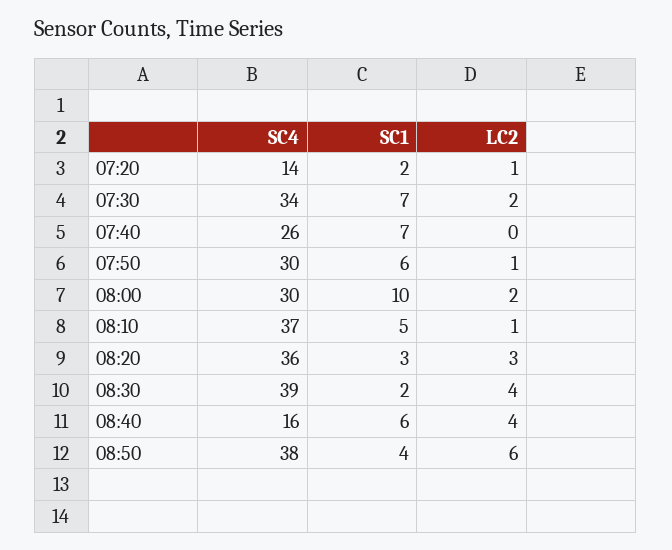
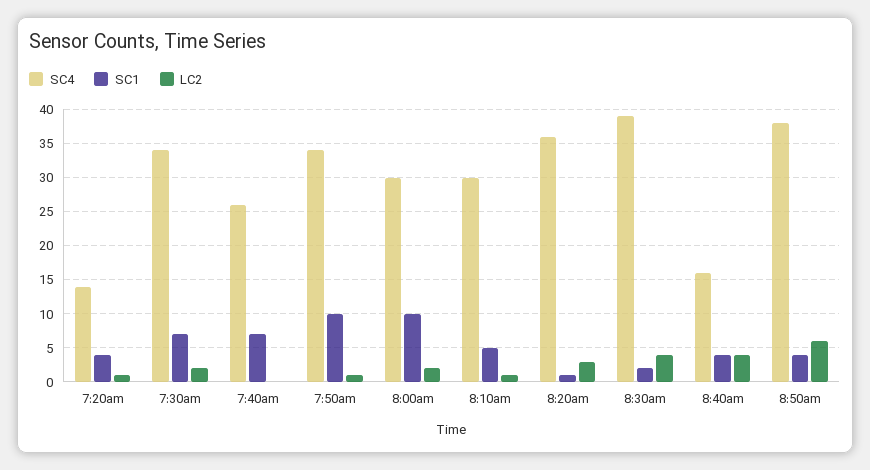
  {
    "SC4": {
      "07:20": 14,
      "07:30": 34,
      "07:40": 26,
-     "07:50": 30,
+     "07:50": 34,
      "08:00": 30,
-     "08:10": 37,
+     "08:10": 30,
      "08:20": 36,
      "08:30": 39,
      "08:40": 16,
      "08:50": 38
    },
    "SC1": {
-     "07:20": 2,
+     "07:20": 4,
      "07:30": 7,
      "07:40": 7,
-     "07:50": 6,
+     "07:50": 10,
      "08:00": 10,
      "08:10": 5,
-     "08:20": 3,
+     "08:20": 1,
      "08:30": 2,
-     "08:40": 6,
+     "08:40": 4,
      "08:50": 4
    },
    "LC2": {
      "07:20": 1,
      "07:30": 2,
      "07:40": 0,
      "07:50": 1,
      "08:00": 2,
      "08:10": 1,
      "08:20": 3,
      "08:30": 4,
      "08:40": 4,
      "08:50": 6
    }
  }

